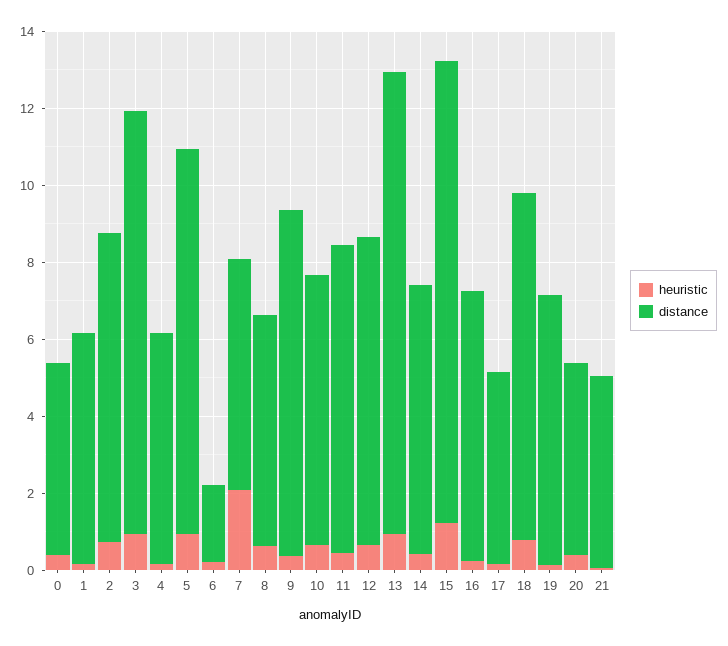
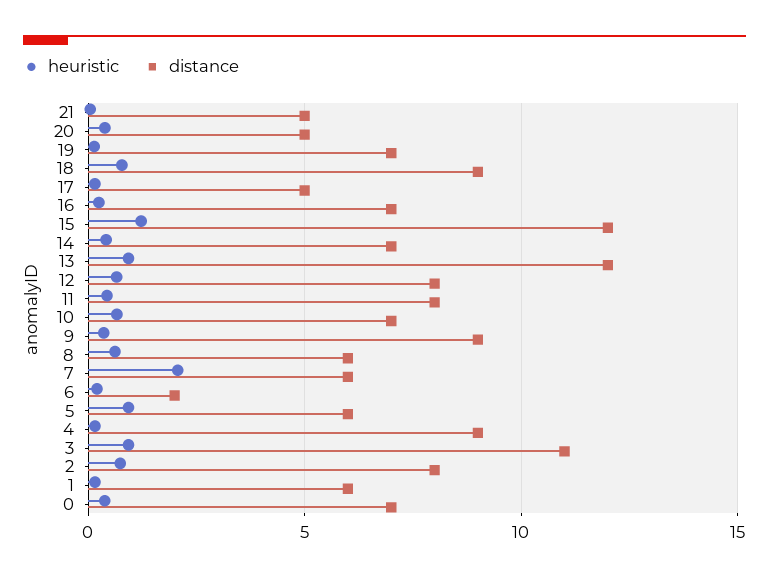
  {
    "heuristic": {
      "0": 0.5,
      "1": 0,
      "2": 0.5,
      "3": 1,
      "4": 0,
      "5": 1,
      "6": 0,
      "7": 2,
      "8": 0.5,
      "9": 0.5,
      "10": 0.5,
      "11": 0.5,
      "12": 0.5,
      "13": 1,
      "14": 0.5,
      "15": 1,
      "16": 0.5,
      "17": 0,
      "18": 1,
      "19": 0,
      "20": 0.5,
      "21": 0
    },
    "distance": {
-     "0": 5,
+     "0": 7,
      "1": 6,
      "2": 8,
      "3": 11,
-     "4": 6,
+     "4": 9,
-     "5": 10,
+     "5": 6,
      "6": 2,
      "7": 6,
      "8": 6,
      "9": 9,
      "10": 7,
      "11": 8,
      "12": 8,
      "13": 12,
      "14": 7,
      "15": 12,
      "16": 7,
      "17": 5,
      "18": 9,
      "19": 7,
      "20": 5,
      "21": 5
    }
  }

